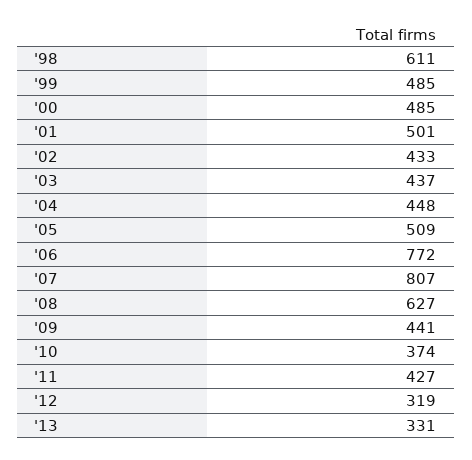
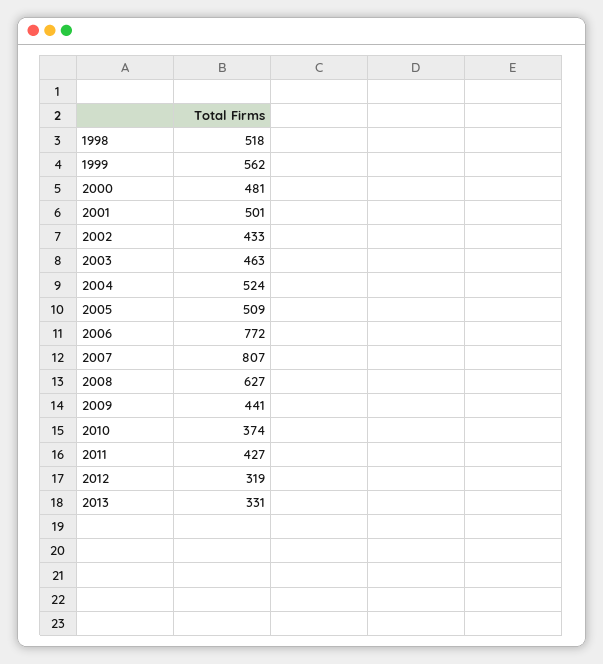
  {
-   "'98": 611,
+   "'98": 518,
-   "'99": 485,
+   "'99": 562,
-   "'00": 485,
+   "'00": 481,
    "'01": 501,
    "'02": 433,
-   "'03": 437,
+   "'03": 463,
-   "'04": 448,
+   "'04": 524,
    "'05": 509,
    "'06": 772,
    "'07": 807,
    "'08": 627,
    "'09": 441,
    "'10": 374,
    "'11": 427,
    "'12": 319,
    "'13": 331
  }

